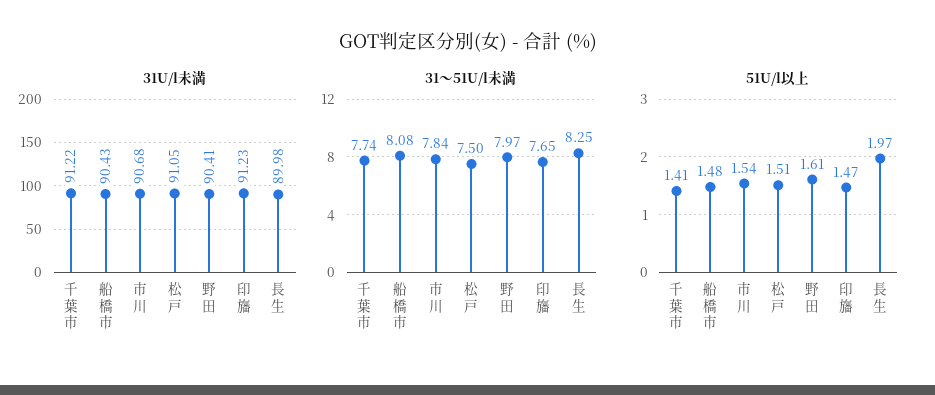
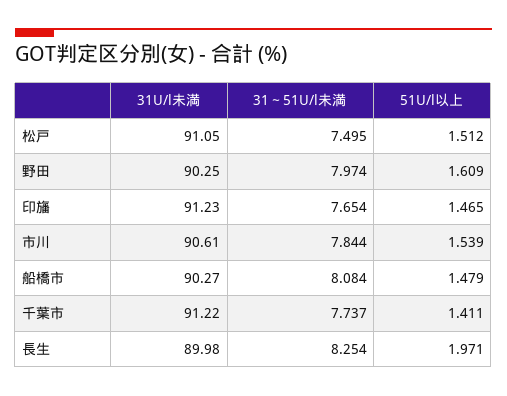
  {
    "31U/l未満": {
      "千葉市": 91.22,
-     "船橋市": 90.43,
+     "船橋市": 90.27,
-     "市川": 90.68,
+     "市川": 90.61,
      "松戸": 91.05,
-     "野田": 90.41,
+     "野田": 90.25,
      "印旛": 91.23,
      "長生": 89.98
    },
    "31～51U/l未満": {
      "千葉市": 7.737,
      "船橋市": 8.084,
      "市川": 7.844,
      "松戸": 7.495,
      "野田": 7.974,
      "印旛": 7.654,
      "長生": 8.254
    },
    "51U/l以上": {
      "千葉市": 1.411,
      "船橋市": 1.479,
      "市川": 1.539,
      "松戸": 1.512,
      "野田": 1.609,
      "印旛": 1.465,
      "長生": 1.971
    }
  }

